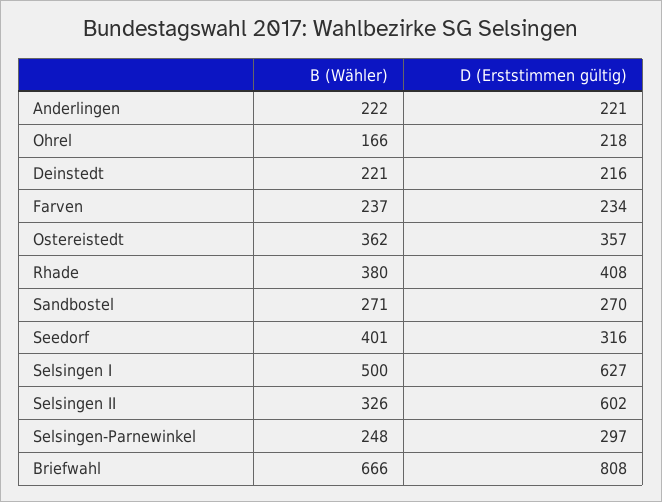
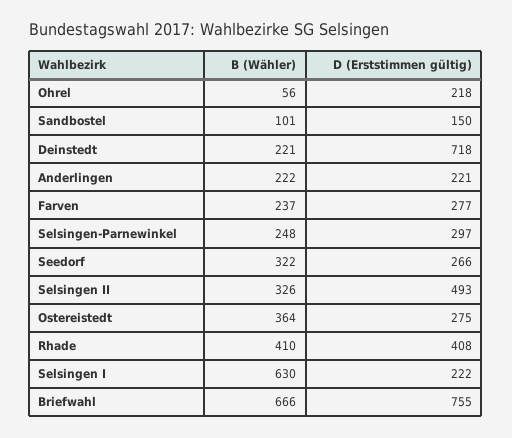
  {
    "B (Wähler)": {
      "Anderlingen": 222,
-     "Ohrel": 166,
+     "Ohrel": 56,
      "Deinstedt": 221,
      "Farven": 237,
-     "Ostereistedt": 362,
+     "Ostereistedt": 364,
-     "Rhade": 380,
+     "Rhade": 410,
-     "Sandbostel": 271,
+     "Sandbostel": 101,
-     "Seedorf": 401,
+     "Seedorf": 322,
-     "Selsingen I": 500,
+     "Selsingen I": 630,
      "Selsingen II": 326,
      "Selsingen-Parnewinkel": 248,
      "Briefwahl": 666
    },
    "D (Erststimmen gültig)": {
      "Anderlingen": 221,
      "Ohrel": 218,
-     "Deinstedt": 216,
+     "Deinstedt": 718,
-     "Farven": 234,
+     "Farven": 277,
-     "Ostereistedt": 357,
+     "Ostereistedt": 275,
      "Rhade": 408,
-     "Sandbostel": 270,
+     "Sandbostel": 150,
-     "Seedorf": 316,
+     "Seedorf": 266,
-     "Selsingen I": 627,
+     "Selsingen I": 222,
-     "Selsingen II": 602,
+     "Selsingen II": 493,
      "Selsingen-Parnewinkel": 297,
-     "Briefwahl": 808
+     "Briefwahl": 755
    }
  }

